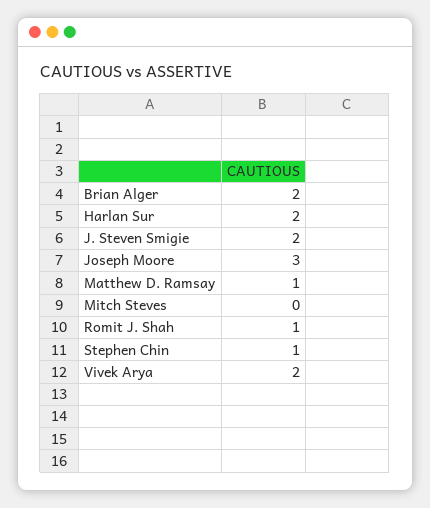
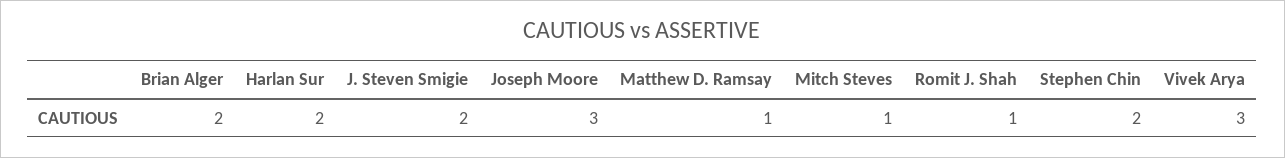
  {
    "Brian Alger": 2,
    "Harlan Sur": 2,
    "J. Steven Smigie": 2,
    "Joseph Moore": 3,
    "Matthew D. Ramsay": 1,
-   "Mitch Steves": 0,
+   "Mitch Steves": 1,
    "Romit J. Shah": 1,
-   "Stephen Chin": 1,
+   "Stephen Chin": 2,
-   "Vivek Arya": 2
+   "Vivek Arya": 3
  }

